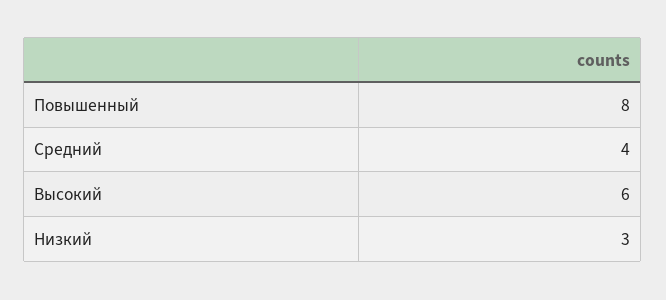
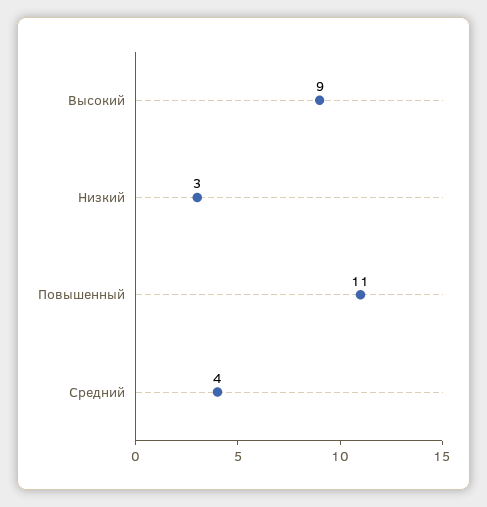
  {
-   "Повышенный": 8,
+   "Повышенный": 11,
    "Средний": 4,
-   "Высокий": 6,
+   "Высокий": 9,
    "Низкий": 3
  }

